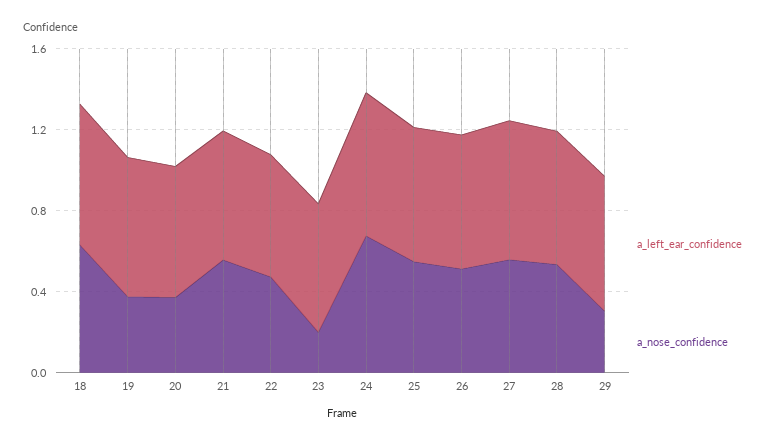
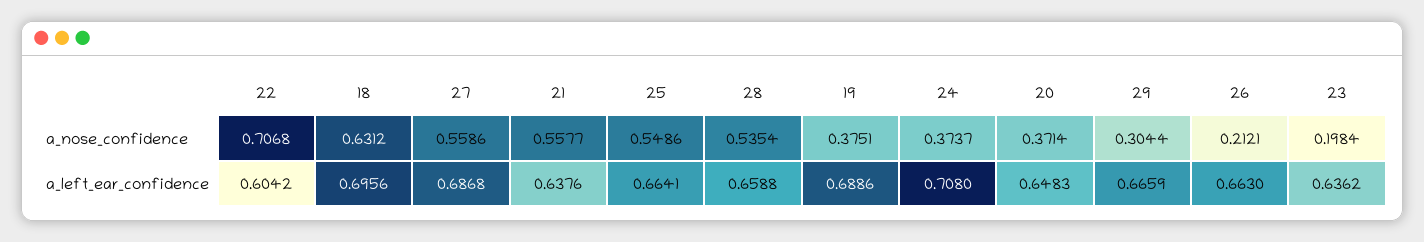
  {
    "a_left_ear_confidence": {
      "18": 0.6956,
      "19": 0.6886,
      "20": 0.6483,
      "21": 0.6376,
      "22": 0.6042,
      "23": 0.6362,
      "24": 0.708,
      "25": 0.6641,
      "26": 0.663,
      "27": 0.6868,
      "28": 0.6588,
      "29": 0.6659
    },
    "a_nose_confidence": {
      "18": 0.6312,
      "19": 0.3751,
      "20": 0.3714,
      "21": 0.5577,
-     "22": 0.5,
+     "22": 0.7068,
      "23": 0.1984,
-     "24": 0.7,
+     "24": 0.3737,
      "25": 0.5486,
-     "26": 0.5,
+     "26": 0.2121,
      "27": 0.5586,
      "28": 0.5354,
      "29": 0.3044
    }
  }

